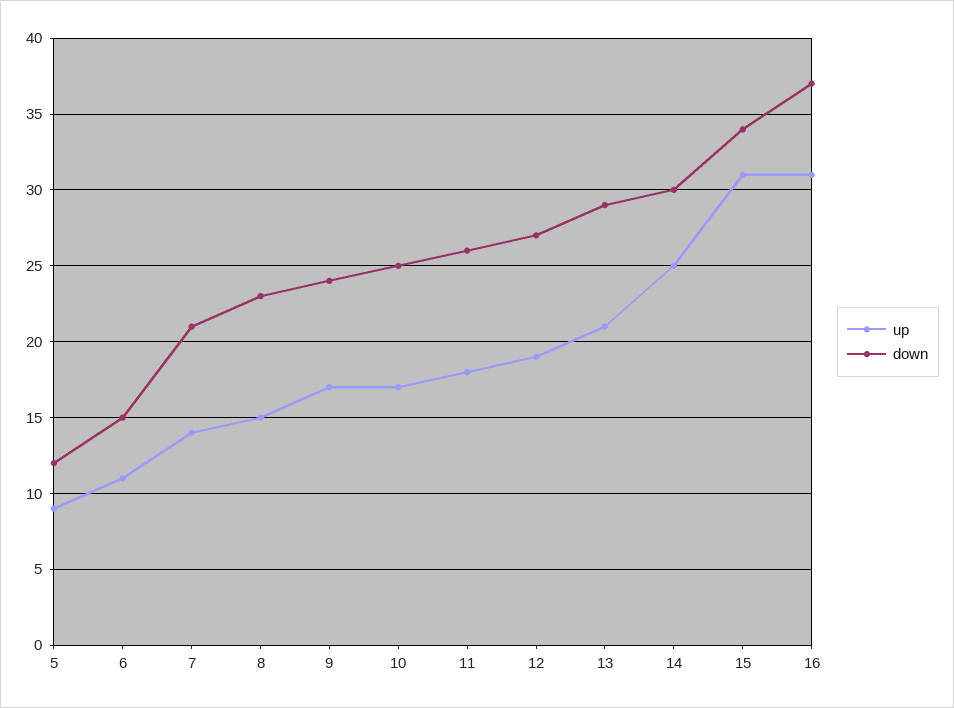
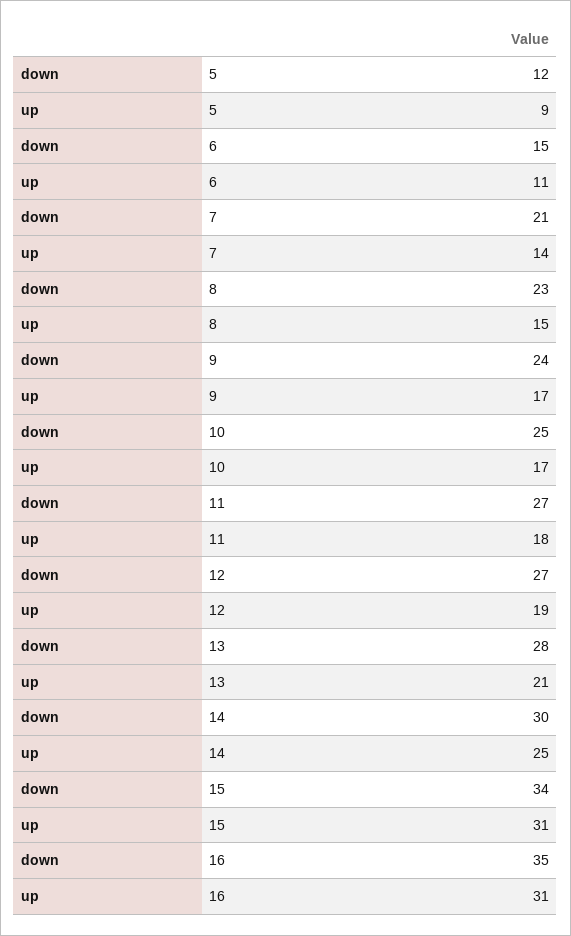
  {
    "up": {
      "5": 9,
      "6": 11,
      "7": 14,
      "8": 15,
      "9": 17,
      "10": 17,
      "11": 18,
      "12": 19,
      "13": 21,
      "14": 25,
      "15": 31,
      "16": 31
    },
    "down": {
      "5": 12,
      "6": 15,
      "7": 21,
      "8": 23,
      "9": 24,
      "10": 25,
-     "11": 26,
+     "11": 27,
      "12": 27,
-     "13": 29,
+     "13": 28,
      "14": 30,
      "15": 34,
-     "16": 37
+     "16": 35
    }
  }

